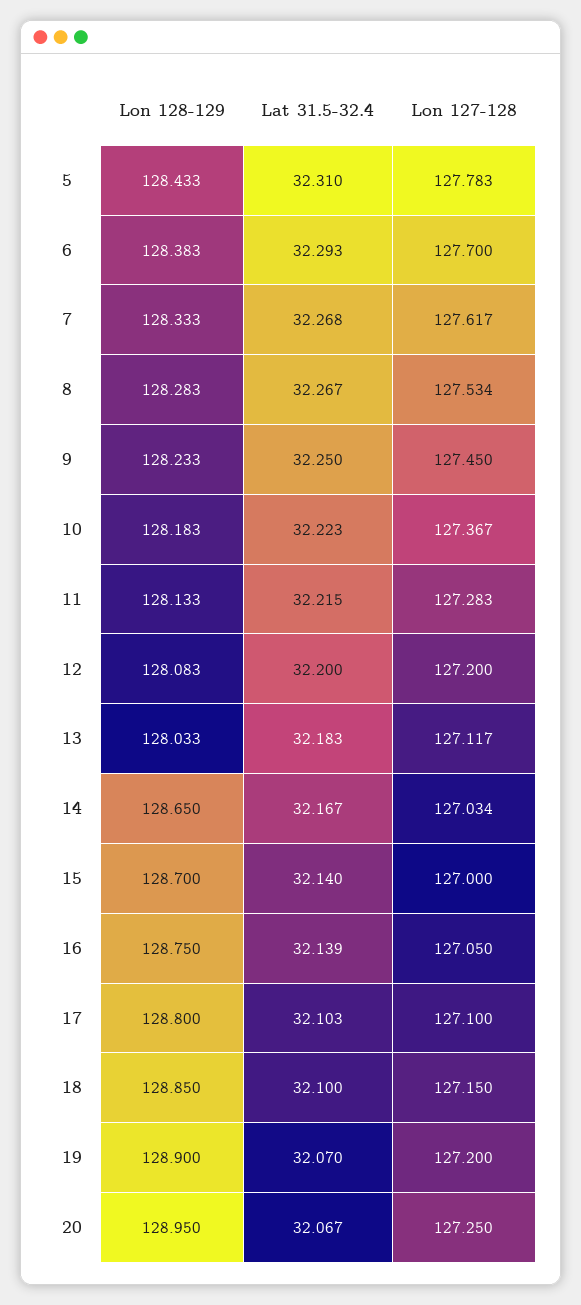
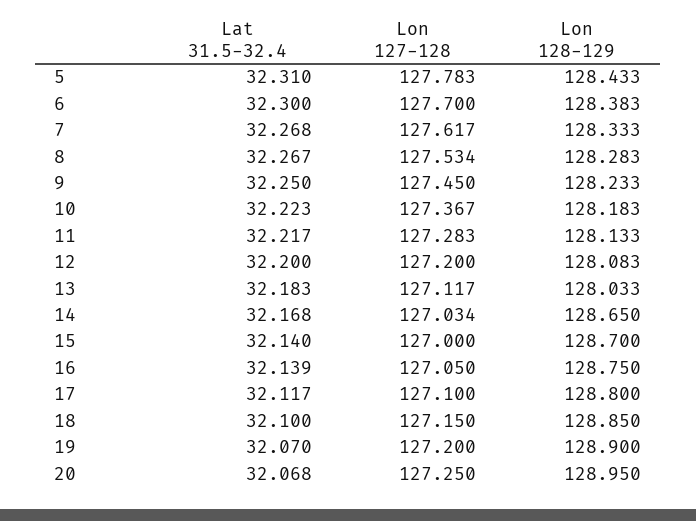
  {
    "Lon 128-129": {
      "5": 128.433,
      "6": 128.383,
      "7": 128.333,
      "8": 128.283,
      "9": 128.233,
      "10": 128.183,
      "11": 128.133,
      "12": 128.083,
      "13": 128.033,
      "14": 128.65,
      "15": 128.7,
      "16": 128.75,
      "17": 128.8,
      "18": 128.85,
      "19": 128.9,
      "20": 128.95
    },
    "Lat 31.5-32.4": {
      "5": 32.31,
-     "6": 32.293,
+     "6": 32.3,
      "7": 32.268,
      "8": 32.267,
      "9": 32.25,
      "10": 32.223,
-     "11": 32.215,
+     "11": 32.217,
      "12": 32.2,
      "13": 32.183,
-     "14": 32.167,
+     "14": 32.168,
      "15": 32.14,
      "16": 32.139,
-     "17": 32.103,
+     "17": 32.117,
      "18": 32.1,
      "19": 32.07,
-     "20": 32.067
+     "20": 32.068
    },
    "Lon 127-128": {
      "5": 127.783,
      "6": 127.7,
      "7": 127.617,
      "8": 127.534,
      "9": 127.45,
      "10": 127.367,
      "11": 127.283,
      "12": 127.2,
      "13": 127.117,
      "14": 127.034,
      "15": 127,
      "16": 127.05,
      "17": 127.1,
      "18": 127.15,
      "19": 127.2,
      "20": 127.25
    }
  }

